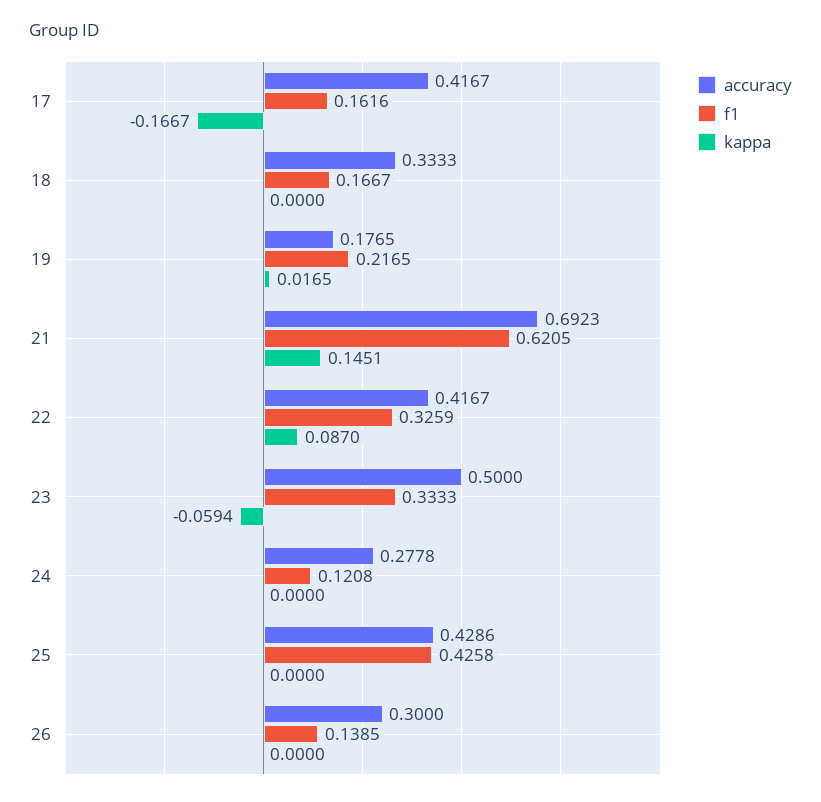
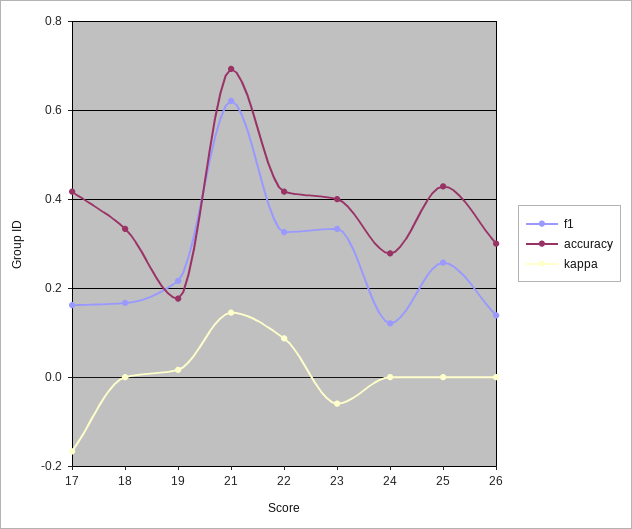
  {
    "accuracy": {
      "17": 0.4167,
      "18": 0.3333,
      "19": 0.1765,
      "21": 0.6923,
      "22": 0.4167,
-     "23": 0.5,
+     "23": 0.4,
      "24": 0.2778,
      "25": 0.4286,
      "26": 0.3
    },
    "f1": {
      "17": 0.1616,
      "18": 0.1667,
      "19": 0.2165,
      "21": 0.6205,
      "22": 0.3259,
      "23": 0.3333,
      "24": 0.1208,
-     "25": 0.4258,
+     "25": 0.26,
      "26": 0.1385
    },
    "kappa": {
      "17": -0.1667,
      "18": 0,
      "19": 0.0165,
      "21": 0.1451,
      "22": 0.087,
      "23": -0.0594,
      "24": 0,
      "25": 0,
      "26": 0
    }
  }

